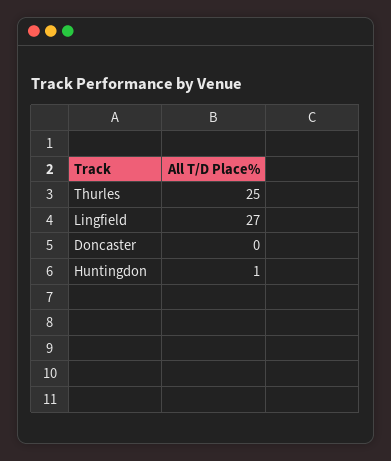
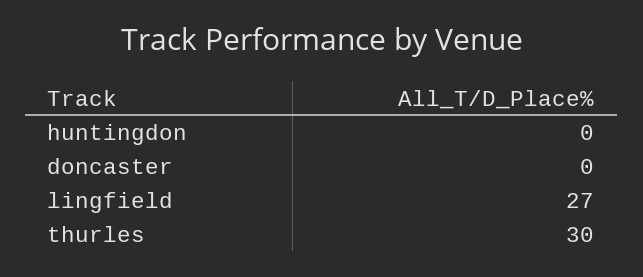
  {
-   "Thurles": 25,
+   "Thurles": 30,
    "Lingfield": 27,
    "Doncaster": 0,
-   "Huntingdon": 1
+   "Huntingdon": 0
  }

